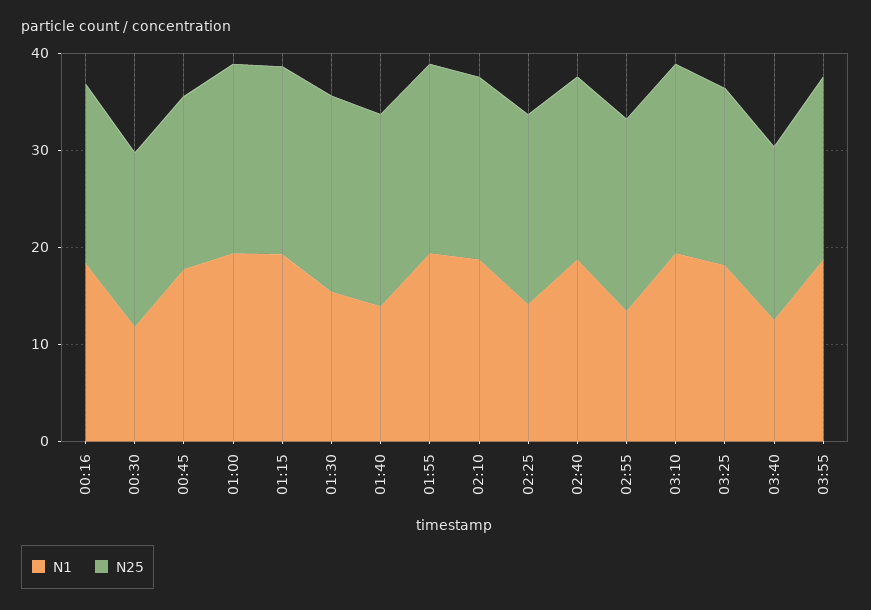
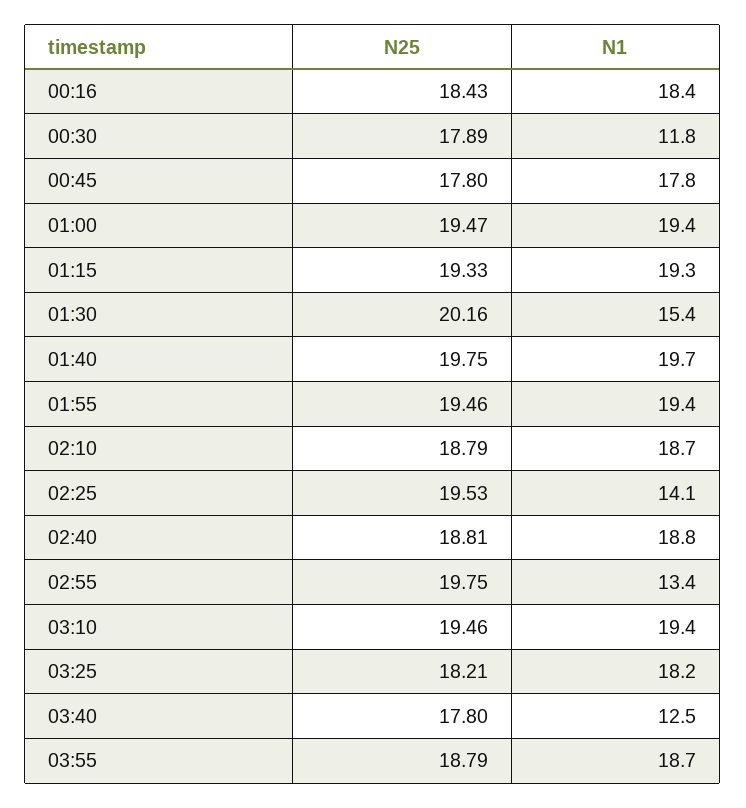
  {
    "N1": {
      "00:16": 18.4,
      "00:30": 11.8,
      "00:45": 17.8,
      "01:00": 19.4,
      "01:15": 19.3,
      "01:30": 15.4,
-     "01:40": 14,
+     "01:40": 19.7,
      "01:55": 19.4,
      "02:10": 18.7,
      "02:25": 14.1,
      "02:40": 18.8,
      "02:55": 13.4,
      "03:10": 19.4,
      "03:25": 18.2,
      "03:40": 12.5,
      "03:55": 18.7
    },
    "N25": {
      "00:16": 18.43,
      "00:30": 17.89,
      "00:45": 17.8,
      "01:00": 19.47,
      "01:15": 19.33,
      "01:30": 20.16,
      "01:40": 19.75,
      "01:55": 19.46,
      "02:10": 18.79,
      "02:25": 19.53,
      "02:40": 18.81,
      "02:55": 19.75,
      "03:10": 19.46,
      "03:25": 18.21,
      "03:40": 17.8,
      "03:55": 18.79
    }
  }

